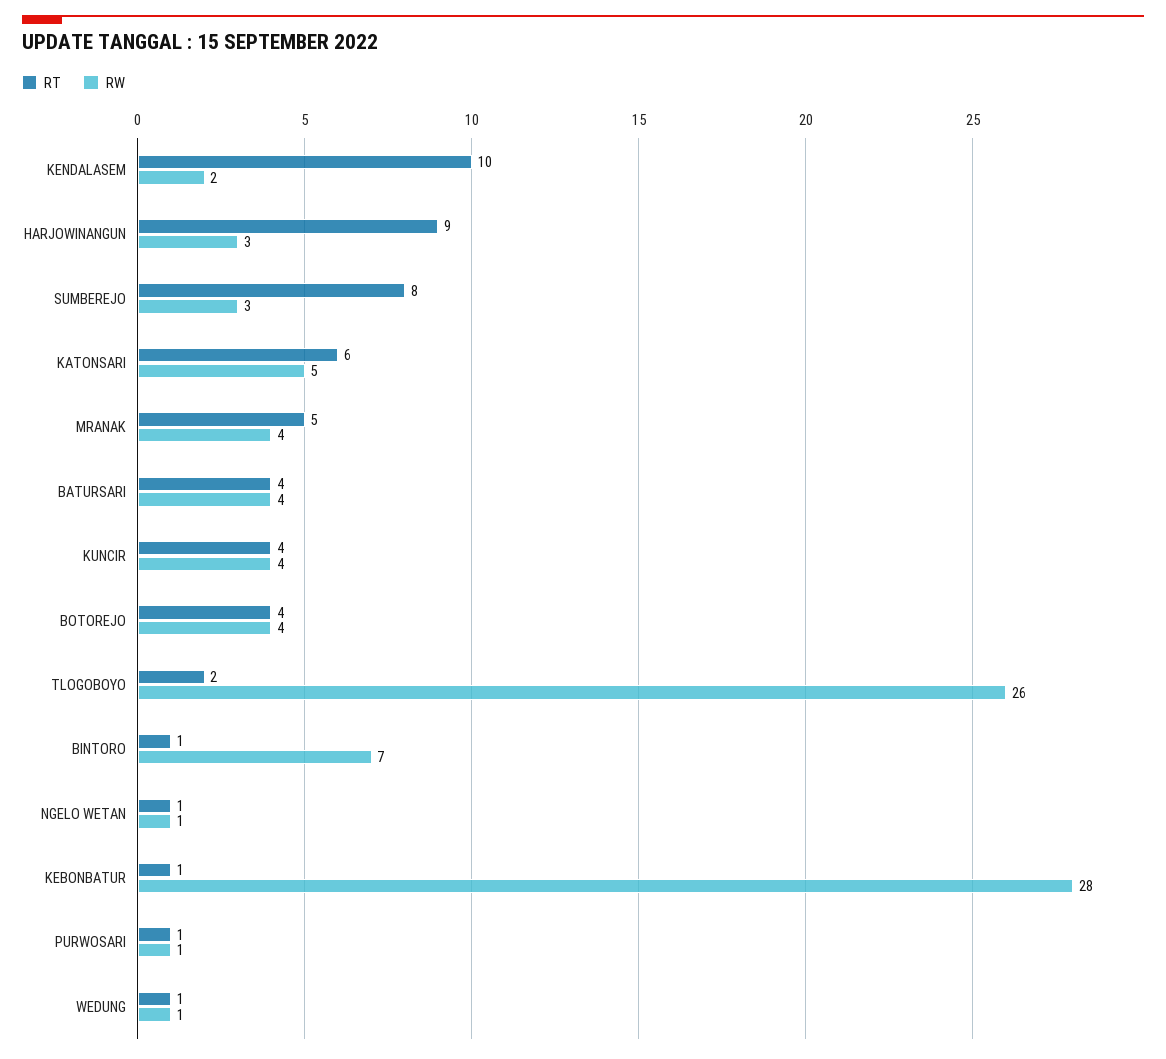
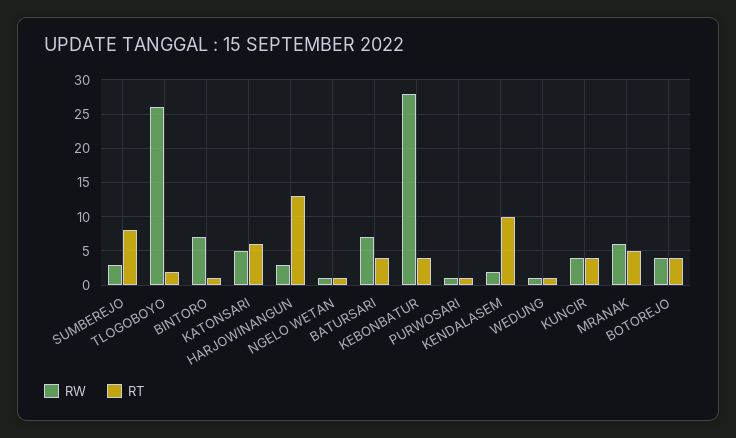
  {
    "RT": {
      "KENDALASEM": 10,
-     "HARJOWINANGUN": 9,
+     "HARJOWINANGUN": 13,
      "SUMBEREJO": 8,
      "KATONSARI": 6,
      "MRANAK": 5,
      "BATURSARI": 4,
      "KUNCIR": 4,
      "BOTOREJO": 4,
      "TLOGOBOYO": 2,
      "BINTORO": 1,
      "NGELO WETAN": 1,
-     "KEBONBATUR": 1,
+     "KEBONBATUR": 4,
      "PURWOSARI": 1,
      "WEDUNG": 1
    },
    "RW": {
      "KENDALASEM": 2,
      "HARJOWINANGUN": 3,
      "SUMBEREJO": 3,
      "KATONSARI": 5,
-     "MRANAK": 4,
+     "MRANAK": 6,
-     "BATURSARI": 4,
+     "BATURSARI": 7,
      "KUNCIR": 4,
      "BOTOREJO": 4,
      "TLOGOBOYO": 26,
      "BINTORO": 7,
      "NGELO WETAN": 1,
      "KEBONBATUR": 28,
      "PURWOSARI": 1,
      "WEDUNG": 1
    }
  }

